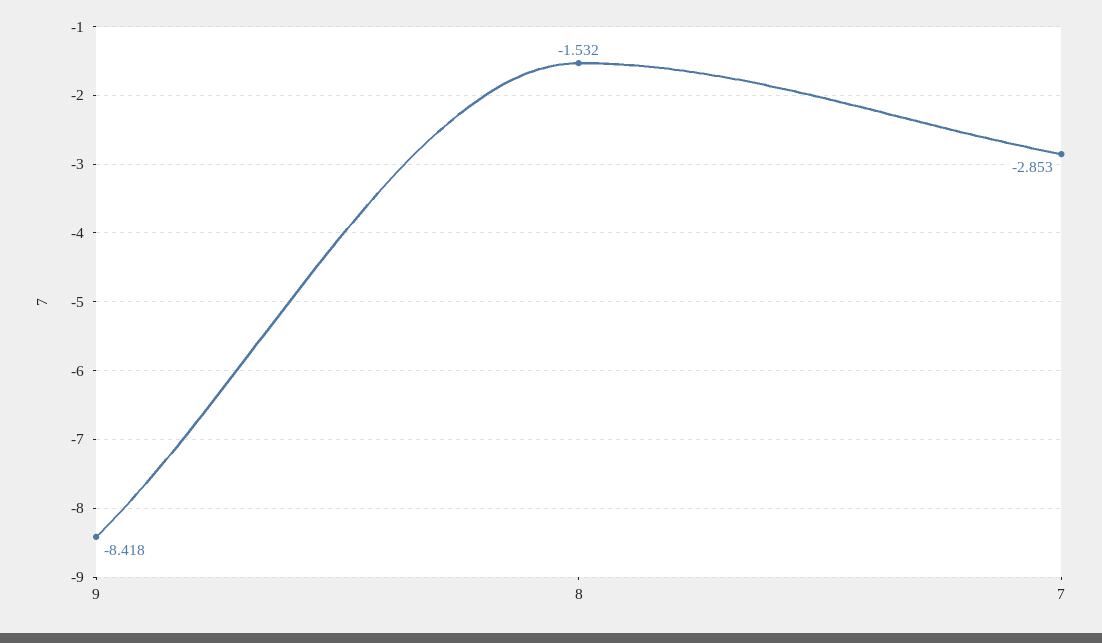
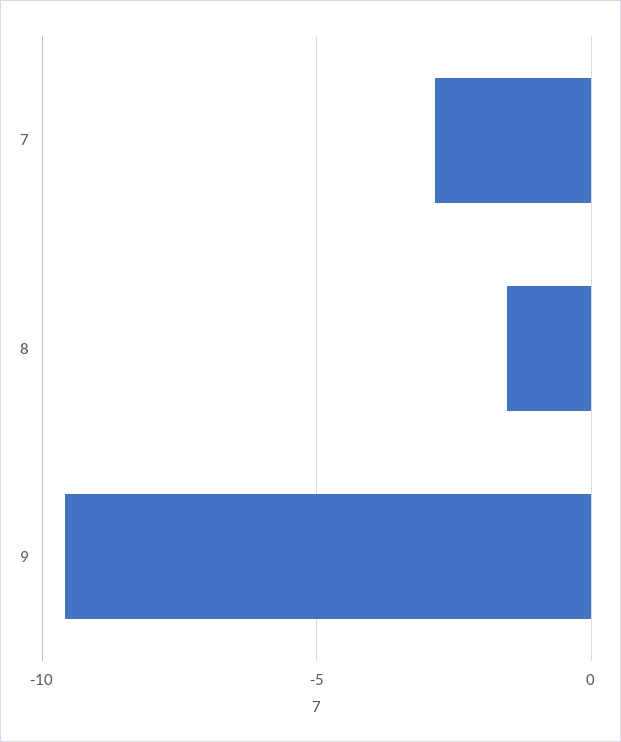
  {
-   "9": -8.418,
+   "9": -9.5,
    "8": -1.532,
    "7": -2.853
  }

